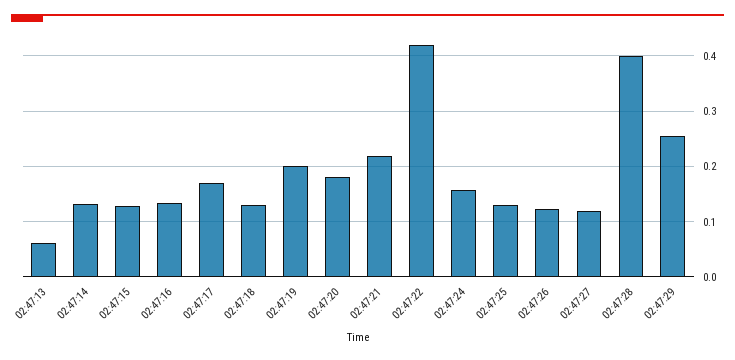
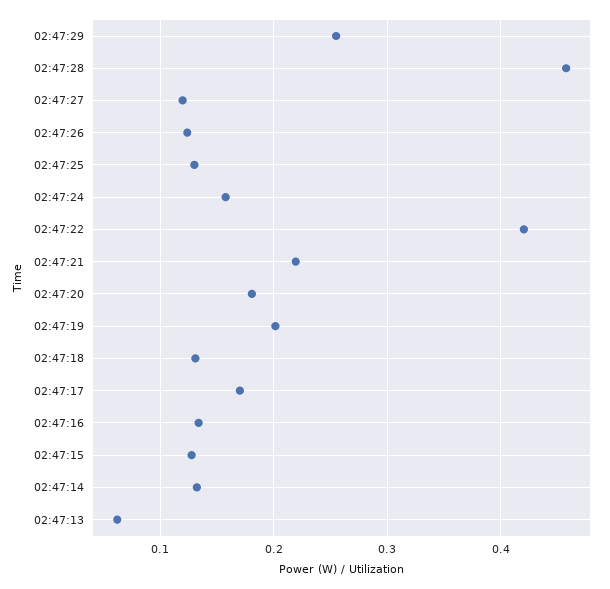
  {
    "02:47:13": 0.06,
    "02:47:14": 0.13,
    "02:47:15": 0.13,
    "02:47:16": 0.13,
    "02:47:17": 0.17,
    "02:47:18": 0.13,
    "02:47:19": 0.2,
    "02:47:20": 0.18,
    "02:47:21": 0.22,
    "02:47:22": 0.42,
    "02:47:24": 0.16,
    "02:47:25": 0.13,
    "02:47:26": 0.12,
    "02:47:27": 0.12,
-   "02:47:28": 0.4,
+   "02:47:28": 0.46,
    "02:47:29": 0.25
  }

